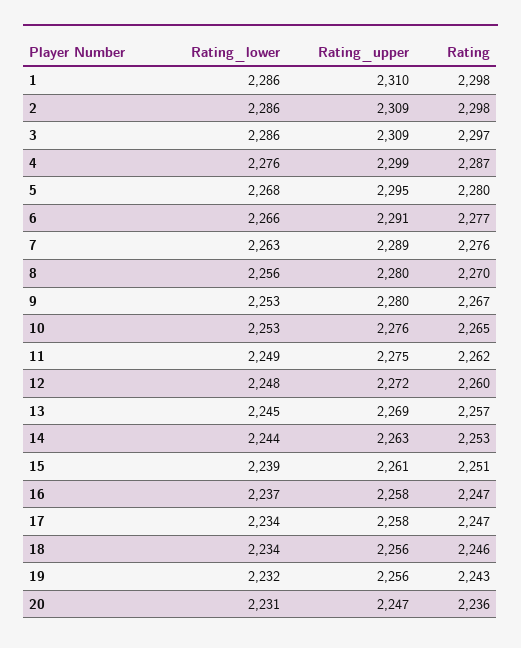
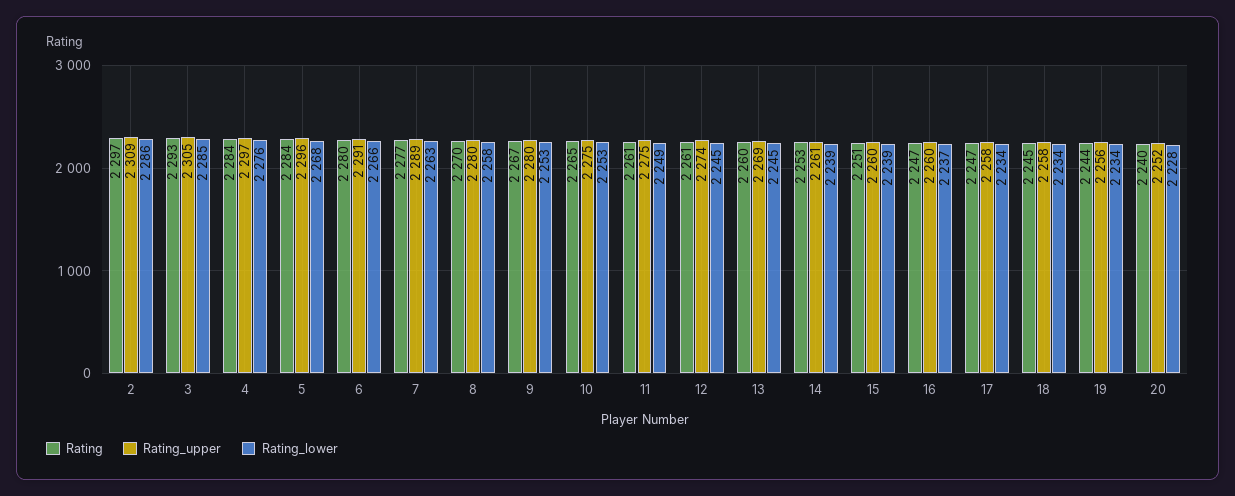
  {
    "Rating_lower": {
-     "1": 2286,
      "2": 2286,
-     "3": 2286,
+     "3": 2285,
      "4": 2276,
      "5": 2268,
      "6": 2266,
      "7": 2263,
-     "8": 2256,
+     "8": 2258,
      "9": 2253,
      "10": 2253,
      "11": 2249,
-     "12": 2248,
+     "12": 2245,
      "13": 2245,
-     "14": 2244,
+     "14": 2239,
      "15": 2239,
      "16": 2237,
      "17": 2234,
      "18": 2234,
-     "19": 2232,
+     "19": 2234,
-     "20": 2231
+     "20": 2228
    },
    "Rating_upper": {
-     "1": 2310,
      "2": 2309,
-     "3": 2309,
+     "3": 2305,
-     "4": 2299,
+     "4": 2297,
-     "5": 2295,
+     "5": 2296,
      "6": 2291,
      "7": 2289,
      "8": 2280,
      "9": 2280,
-     "10": 2276,
+     "10": 2275,
      "11": 2275,
-     "12": 2272,
+     "12": 2274,
      "13": 2269,
-     "14": 2263,
+     "14": 2261,
-     "15": 2261,
+     "15": 2260,
-     "16": 2258,
+     "16": 2260,
      "17": 2258,
-     "18": 2256,
+     "18": 2258,
      "19": 2256,
-     "20": 2247
+     "20": 2252
    },
    "Rating": {
-     "1": 2298,
-     "2": 2298,
+     "2": 2297,
-     "3": 2297,
+     "3": 2293,
-     "4": 2287,
+     "4": 2284,
-     "5": 2280,
+     "5": 2284,
-     "6": 2277,
+     "6": 2280,
-     "7": 2276,
+     "7": 2277,
      "8": 2270,
      "9": 2267,
      "10": 2265,
-     "11": 2262,
+     "11": 2261,
-     "12": 2260,
+     "12": 2261,
-     "13": 2257,
+     "13": 2260,
      "14": 2253,
      "15": 2251,
      "16": 2247,
      "17": 2247,
-     "18": 2246,
+     "18": 2245,
-     "19": 2243,
+     "19": 2244,
-     "20": 2236
+     "20": 2240
    }
  }

